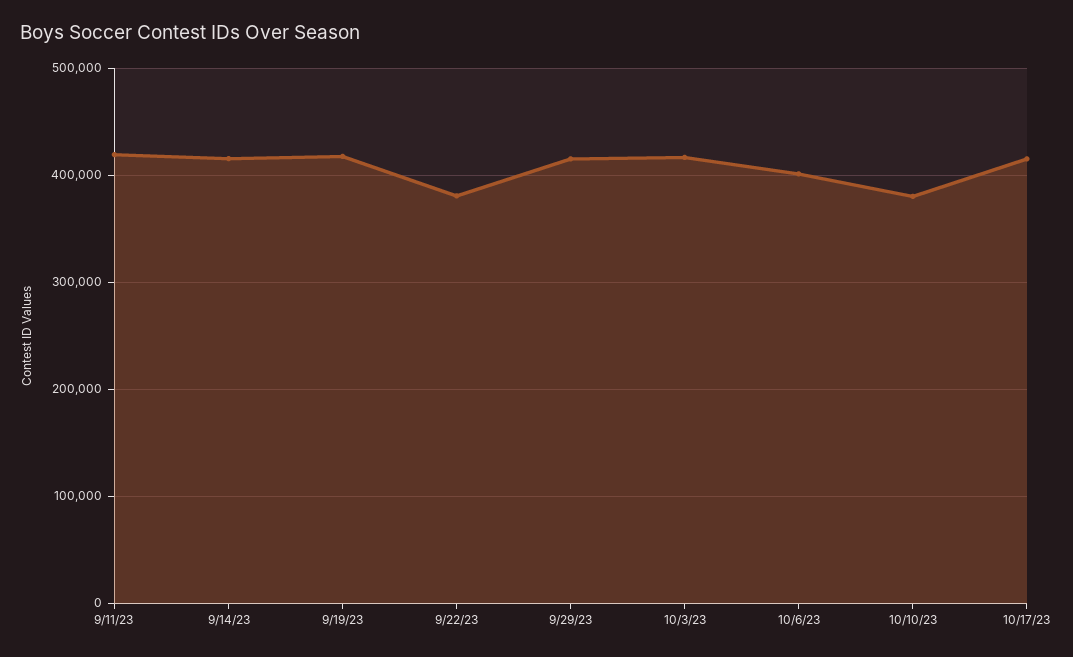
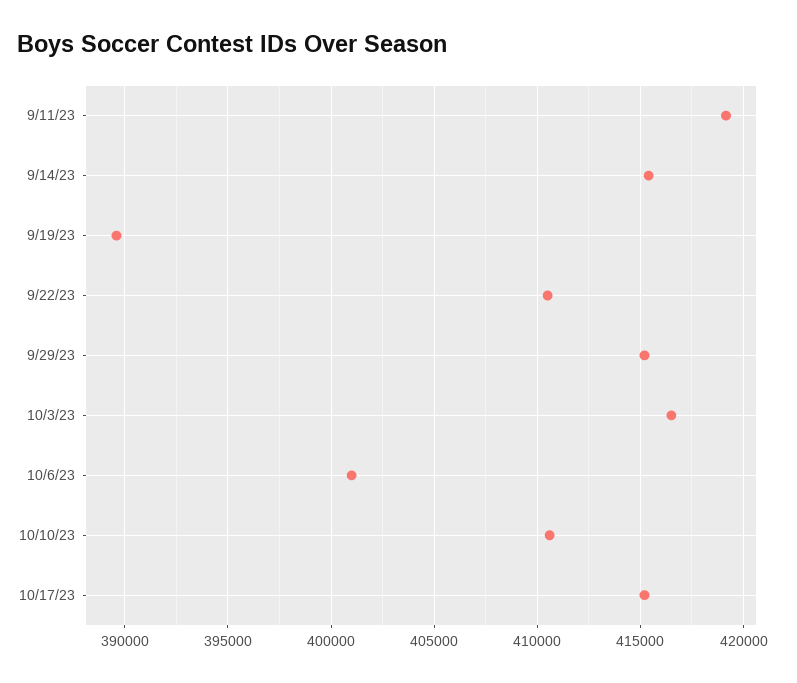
  {
    "9/11/23": 419000,
    "9/14/23": 415500,
-   "9/19/23": 420000,
+   "9/19/23": 389500,
-   "9/22/23": 380000,
+   "9/22/23": 410500,
    "9/29/23": 415000,
    "10/3/23": 416500,
    "10/6/23": 401000,
-   "10/10/23": 380000,
+   "10/10/23": 410500,
    "10/17/23": 415000
  }

